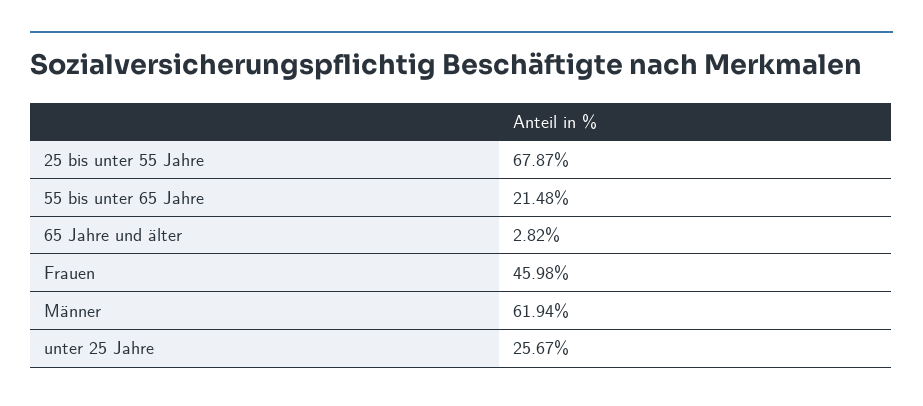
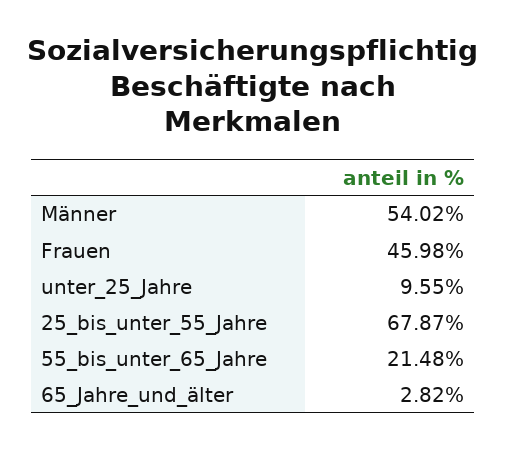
  {
    "25 bis unter 55 Jahre": 67.87,
    "55 bis unter 65 Jahre": 21.48,
    "65 Jahre und älter": 2.82,
    "Frauen": 45.98,
-   "Männer": 61.94,
+   "Männer": 54.02,
-   "unter 25 Jahre": 25.67
+   "unter 25 Jahre": 9.55
  }

